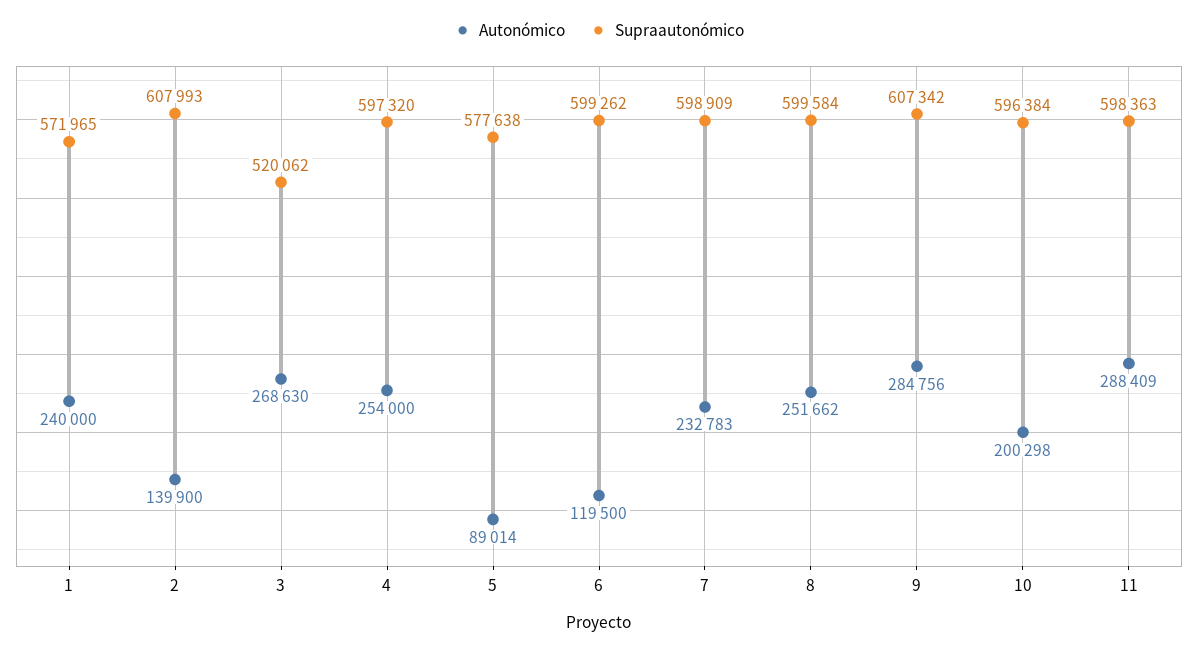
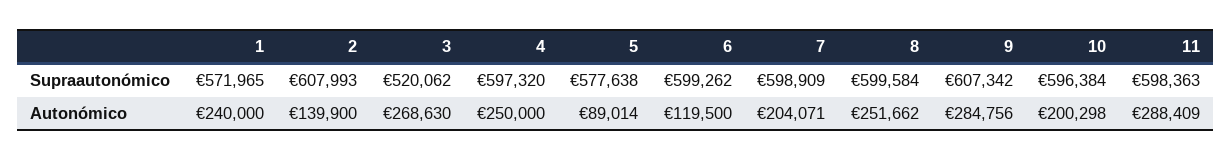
  {
    "Autonómico": {
      "1": 240000,
      "2": 139900,
      "3": 268630,
-     "4": 254000,
+     "4": 250000,
      "5": 89014,
      "6": 119500,
-     "7": 232783,
+     "7": 204071,
      "8": 251662,
      "9": 284756,
      "10": 200298,
      "11": 288409
    },
    "Supraautonómico": {
      "1": 571965,
      "2": 607993,
      "3": 520062,
      "4": 597320,
      "5": 577638,
      "6": 599262,
      "7": 598909,
      "8": 599584,
      "9": 607342,
      "10": 596384,
      "11": 598363
    }
  }

